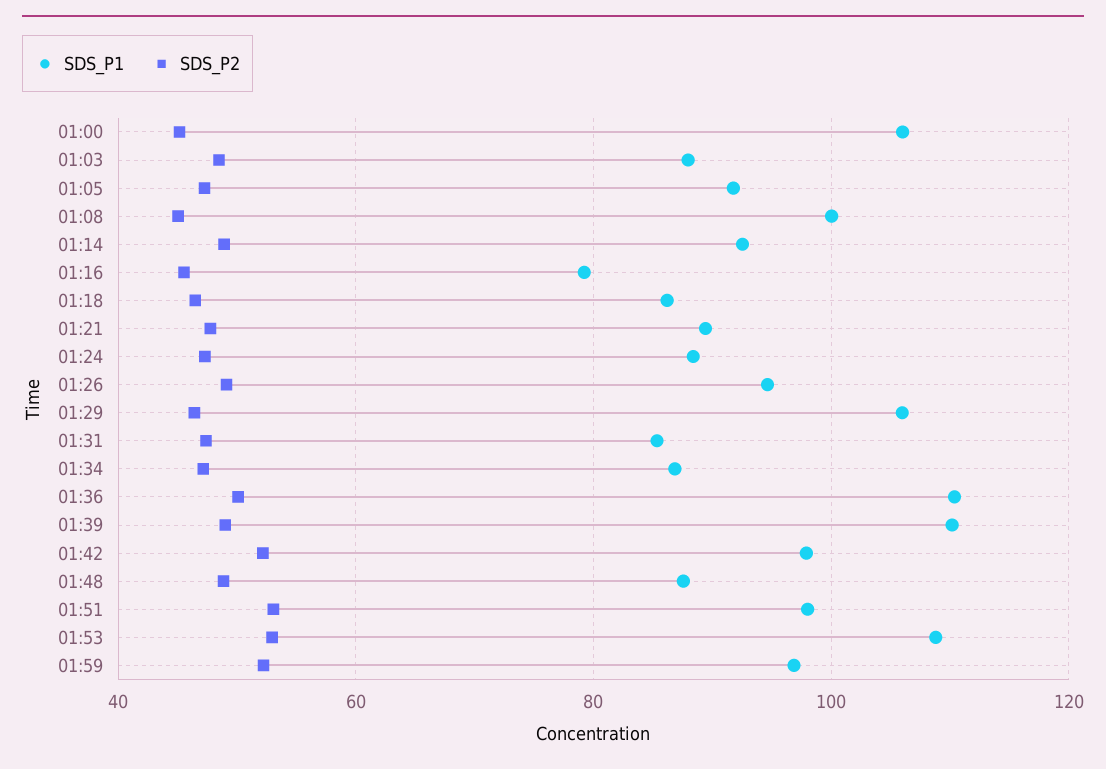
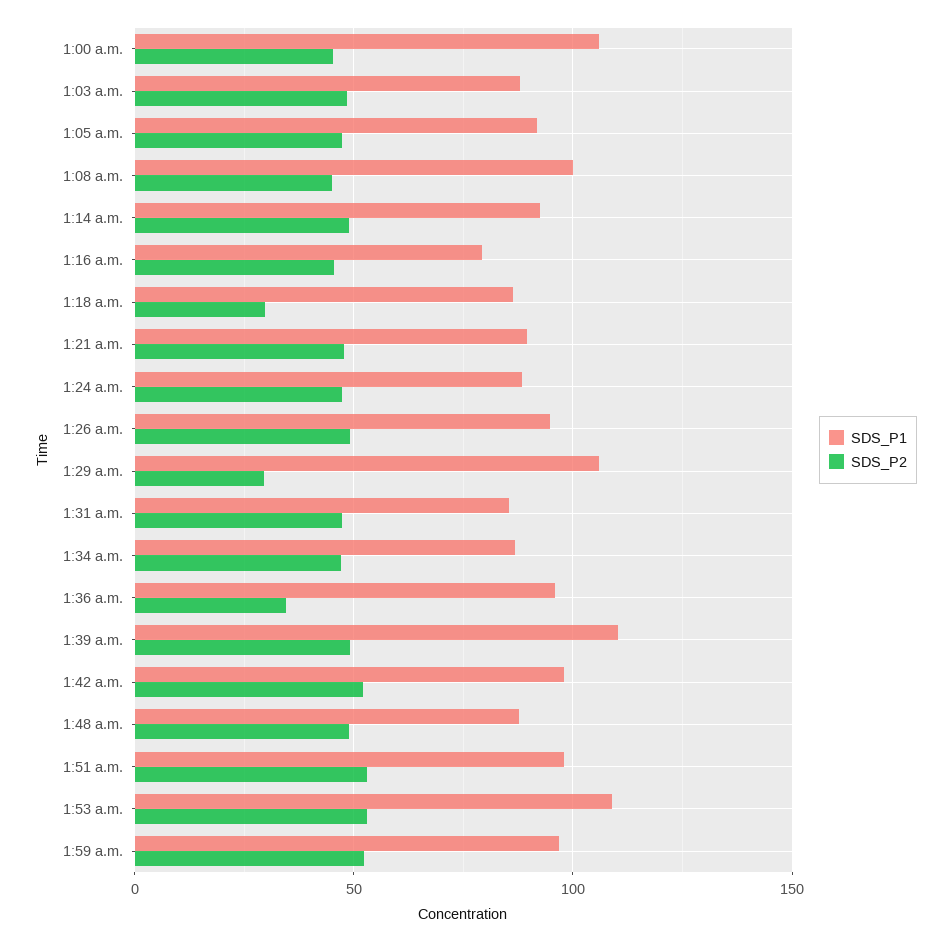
  {
    "SDS_P1": {
      "01:00": 106,
      "01:03": 88,
      "01:05": 92,
      "01:08": 100,
      "01:14": 92,
      "01:16": 80,
      "01:18": 86,
      "01:21": 90,
      "01:24": 88,
      "01:26": 94,
      "01:29": 106,
      "01:31": 86,
      "01:34": 86,
-     "01:36": 110,
+     "01:36": 95,
      "01:39": 110,
      "01:42": 98,
      "01:48": 88,
      "01:51": 98,
      "01:53": 108,
      "01:59": 96
    },
    "SDS_P2": {
      "01:00": 46,
      "01:03": 48,
      "01:05": 48,
      "01:08": 46,
      "01:14": 48,
      "01:16": 46,
-     "01:18": 46,
+     "01:18": 30,
      "01:21": 48,
      "01:24": 48,
      "01:26": 50,
-     "01:29": 46,
+     "01:29": 30,
      "01:31": 48,
      "01:34": 48,
-     "01:36": 50,
+     "01:36": 35,
      "01:39": 50,
      "01:42": 52,
      "01:48": 48,
      "01:51": 54,
      "01:53": 52,
      "01:59": 52
    }
  }

